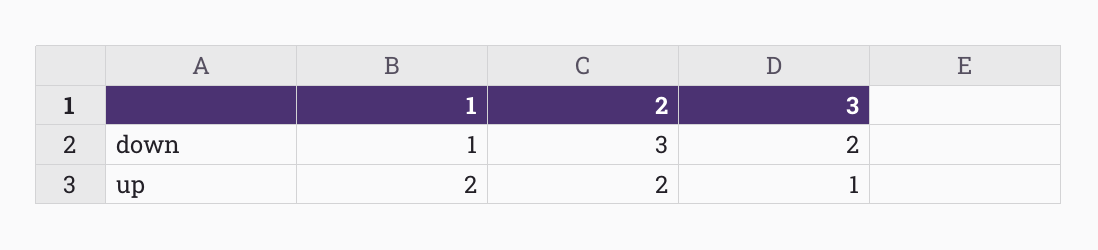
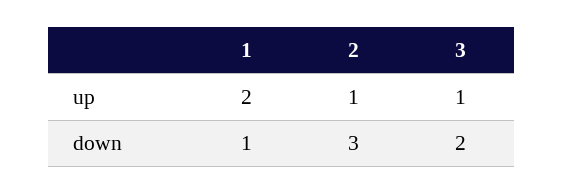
  {
    "1": {
      "down": 1,
      "up": 2
    },
    "2": {
      "down": 3,
-     "up": 2
+     "up": 1
    },
    "3": {
      "down": 2,
      "up": 1
    }
  }

